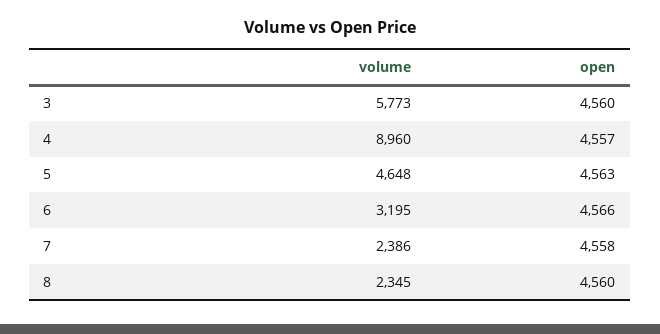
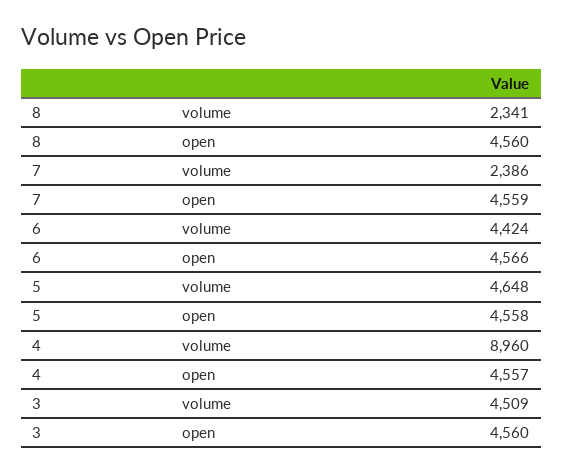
  {
    "volume": {
-     "3": 5773,
+     "3": 4509,
      "4": 8960,
      "5": 4648,
-     "6": 3195,
+     "6": 4424,
      "7": 2386,
-     "8": 2345
+     "8": 2341
    },
    "open": {
      "3": 4560,
      "4": 4557,
-     "5": 4563,
+     "5": 4558,
      "6": 4566,
-     "7": 4558,
+     "7": 4559,
      "8": 4560
    }
  }

